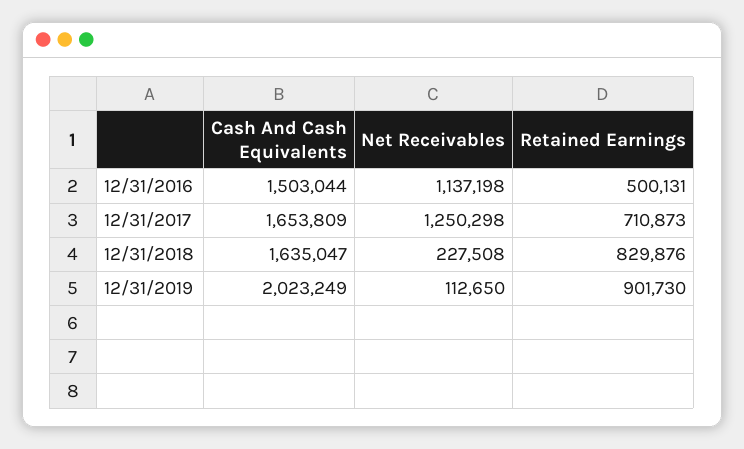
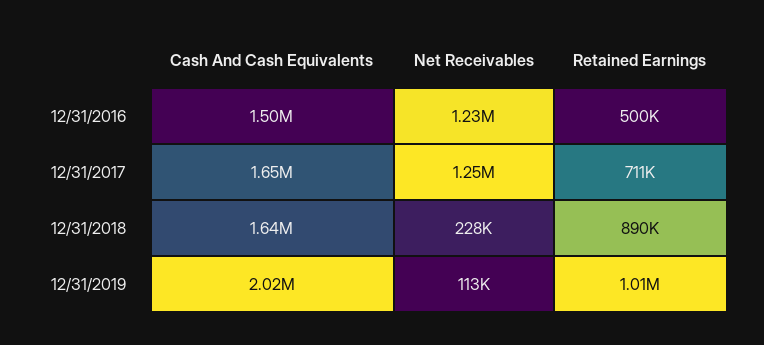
  {
    "Cash And Cash Equivalents": {
      "12/31/2016": 1503044,
      "12/31/2017": 1653809,
      "12/31/2018": 1635047,
      "12/31/2019": 2023249
    },
    "Net Receivables": {
-     "12/31/2016": 1137198,
+     "12/31/2016": 1230000,
      "12/31/2017": 1250298,
      "12/31/2018": 227508,
      "12/31/2019": 112650
    },
    "Retained Earnings": {
      "12/31/2016": 500131,
      "12/31/2017": 710873,
-     "12/31/2018": 829876,
+     "12/31/2018": 890000,
-     "12/31/2019": 901730
+     "12/31/2019": 1010000
    }
  }

